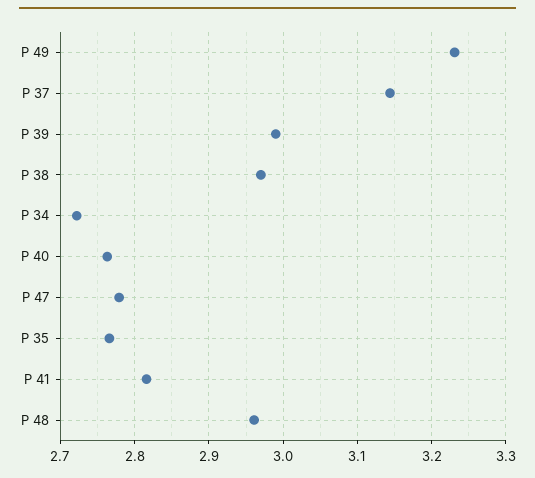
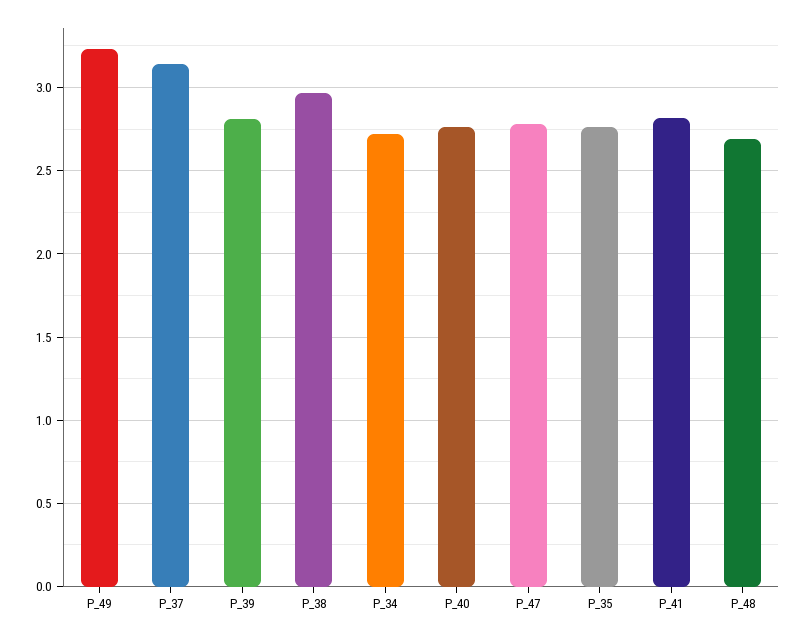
  {
    "P 49": 3.23,
    "P 37": 3.14,
-   "P 39": 2.99,
+   "P 39": 2.8,
    "P 38": 2.97,
    "P 34": 2.72,
    "P 40": 2.76,
    "P 47": 2.78,
    "P 35": 2.77,
    "P 41": 2.82,
-   "P 48": 2.96
+   "P 48": 2.7
  }

